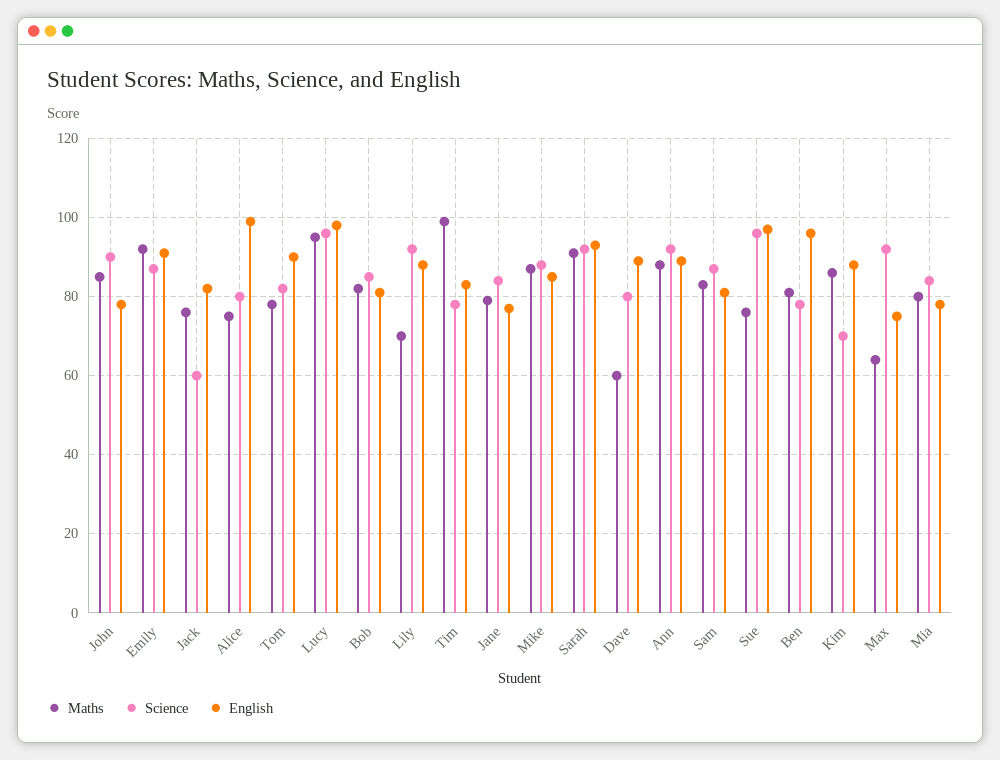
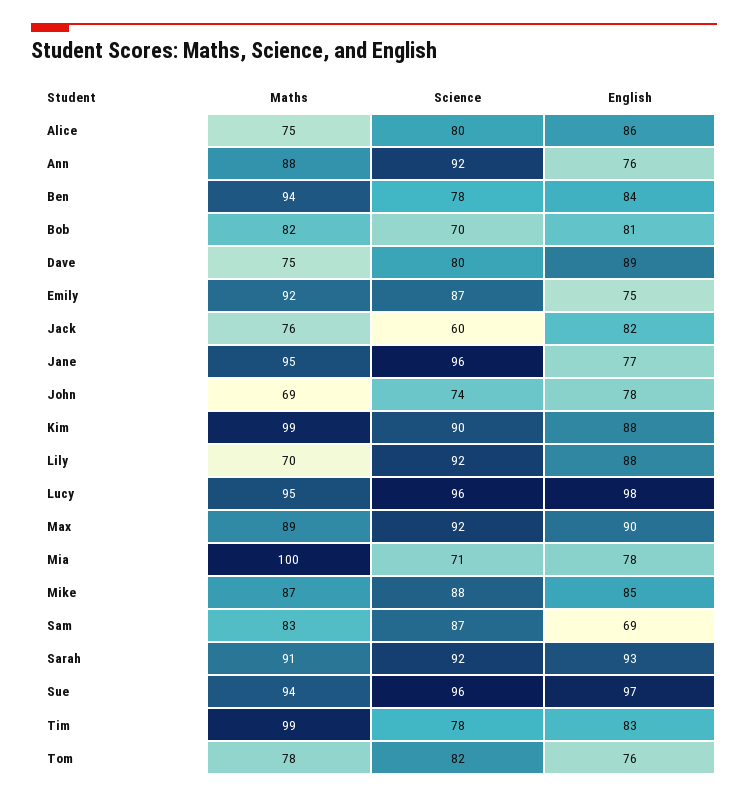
  {
    "Maths": {
-     "John": 85,
+     "John": 69,
      "Emily": 92,
      "Jack": 76,
      "Alice": 75,
      "Tom": 78,
      "Lucy": 95,
      "Bob": 82,
      "Lily": 70,
      "Tim": 99,
-     "Jane": 80,
+     "Jane": 95,
      "Mike": 87,
      "Sarah": 91,
-     "Dave": 60,
+     "Dave": 75,
      "Ann": 88,
      "Sam": 83,
-     "Sue": 75,
+     "Sue": 94,
-     "Ben": 80,
+     "Ben": 94,
-     "Kim": 85,
+     "Kim": 99,
-     "Max": 65,
+     "Max": 89,
-     "Mia": 80
+     "Mia": 100
    },
    "Science": {
-     "John": 90,
+     "John": 74,
      "Emily": 87,
      "Jack": 60,
      "Alice": 80,
      "Tom": 82,
      "Lucy": 96,
-     "Bob": 85,
+     "Bob": 70,
      "Lily": 92,
      "Tim": 78,
-     "Jane": 85,
+     "Jane": 96,
      "Mike": 88,
      "Sarah": 92,
      "Dave": 80,
      "Ann": 92,
      "Sam": 87,
      "Sue": 96,
      "Ben": 78,
-     "Kim": 70,
+     "Kim": 90,
      "Max": 92,
-     "Mia": 85
+     "Mia": 71
    },
    "English": {
      "John": 78,
-     "Emily": 90,
+     "Emily": 75,
      "Jack": 82,
-     "Alice": 100,
+     "Alice": 86,
-     "Tom": 90,
+     "Tom": 76,
      "Lucy": 98,
      "Bob": 81,
      "Lily": 88,
      "Tim": 83,
      "Jane": 77,
      "Mike": 85,
      "Sarah": 93,
      "Dave": 89,
-     "Ann": 90,
+     "Ann": 76,
-     "Sam": 80,
+     "Sam": 69,
      "Sue": 97,
-     "Ben": 95,
+     "Ben": 84,
      "Kim": 88,
-     "Max": 75,
+     "Max": 90,
      "Mia": 78
    }
  }

